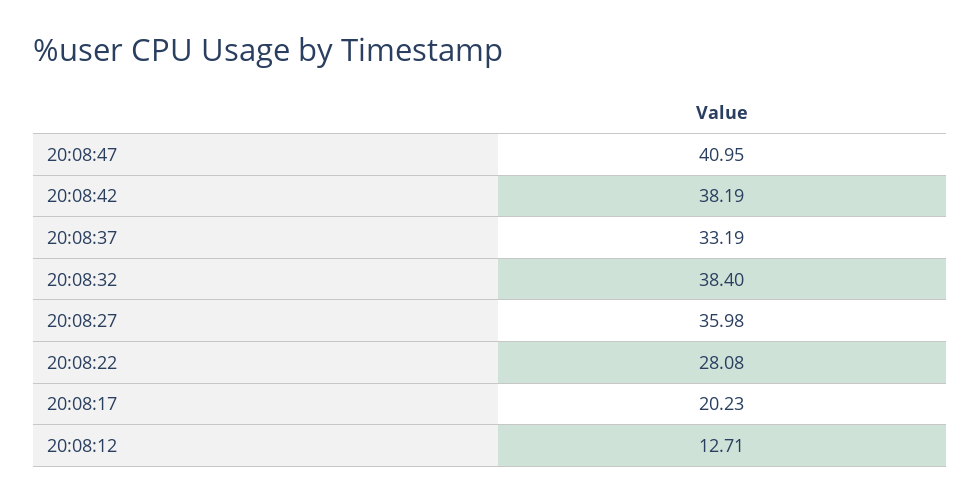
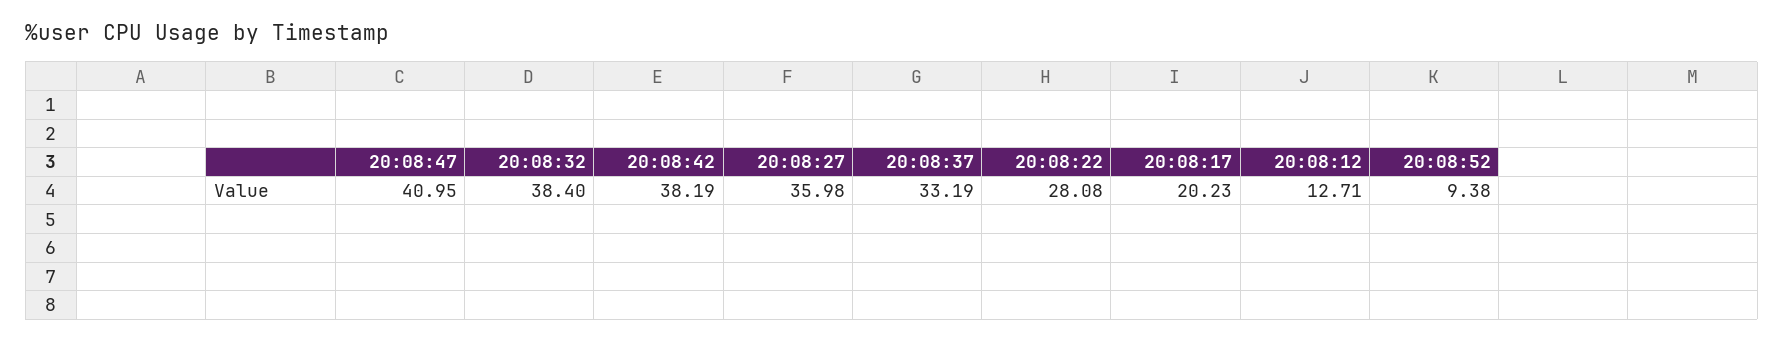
  {
    "20:08:47": 40.95,
    "20:08:42": 38.19,
    "20:08:37": 33.19,
    "20:08:32": 38.4,
    "20:08:27": 35.98,
    "20:08:22": 28.08,
    "20:08:17": 20.23,
-   "20:08:12": 12.71
+   "20:08:12": 12.71,
+   "20:08:52": 9.38
  }

